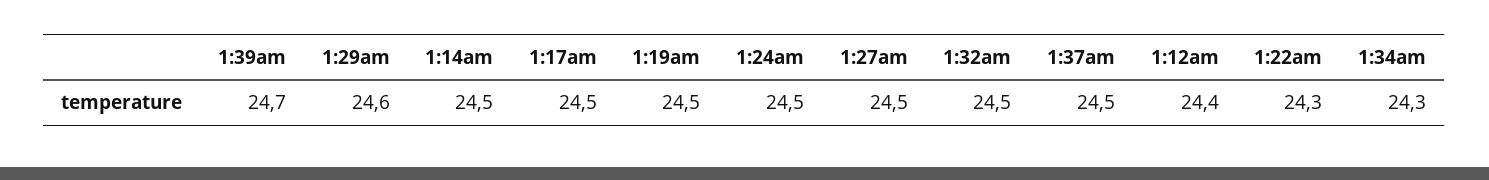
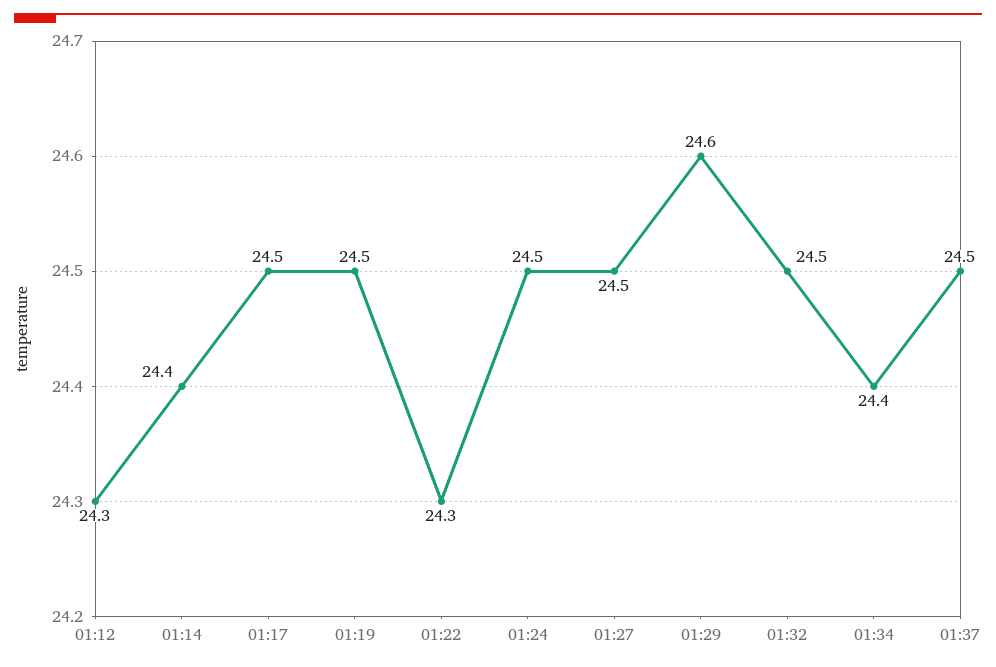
  {
-   "1:39am": 24.7,
    "1:29am": 24.6,
-   "1:14am": 24.5,
+   "1:14am": 24.4,
    "1:17am": 24.5,
    "1:19am": 24.5,
    "1:24am": 24.5,
    "1:27am": 24.5,
    "1:32am": 24.5,
    "1:37am": 24.5,
-   "1:12am": 24.4,
+   "1:12am": 24.3,
    "1:22am": 24.3,
-   "1:34am": 24.3
+   "1:34am": 24.4
  }

